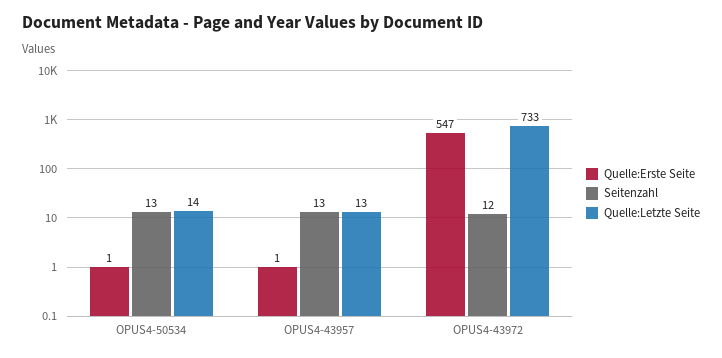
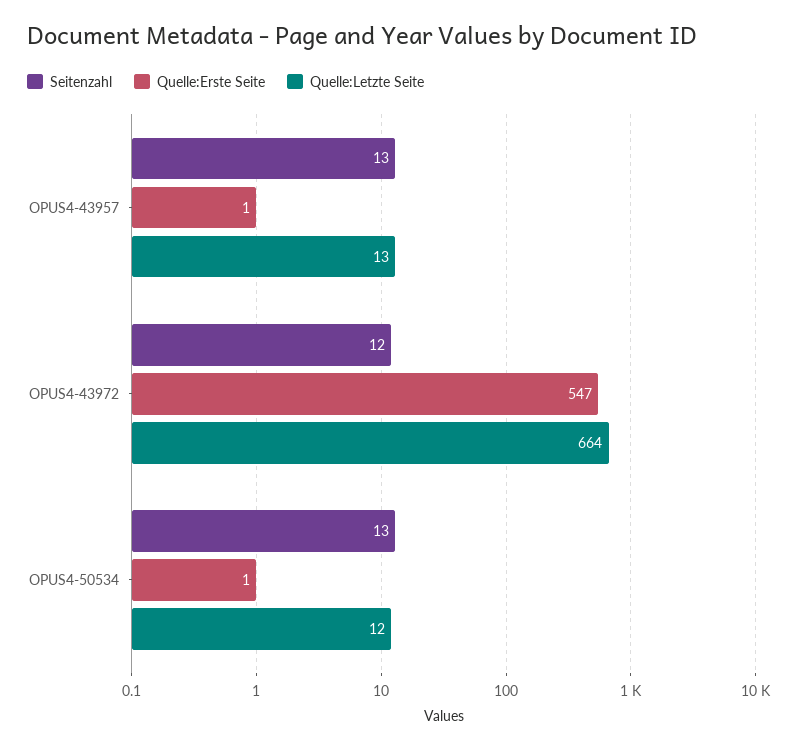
  {
    "Quelle:Erste Seite": {
      "OPUS4-50534": 1,
      "OPUS4-43957": 1,
      "OPUS4-43972": 547
    },
    "Seitenzahl": {
      "OPUS4-50534": 13,
      "OPUS4-43957": 13,
      "OPUS4-43972": 12
    },
    "Quelle:Letzte Seite": {
-     "OPUS4-50534": 14,
+     "OPUS4-50534": 12,
      "OPUS4-43957": 13,
-     "OPUS4-43972": 733
+     "OPUS4-43972": 664
    }
  }

